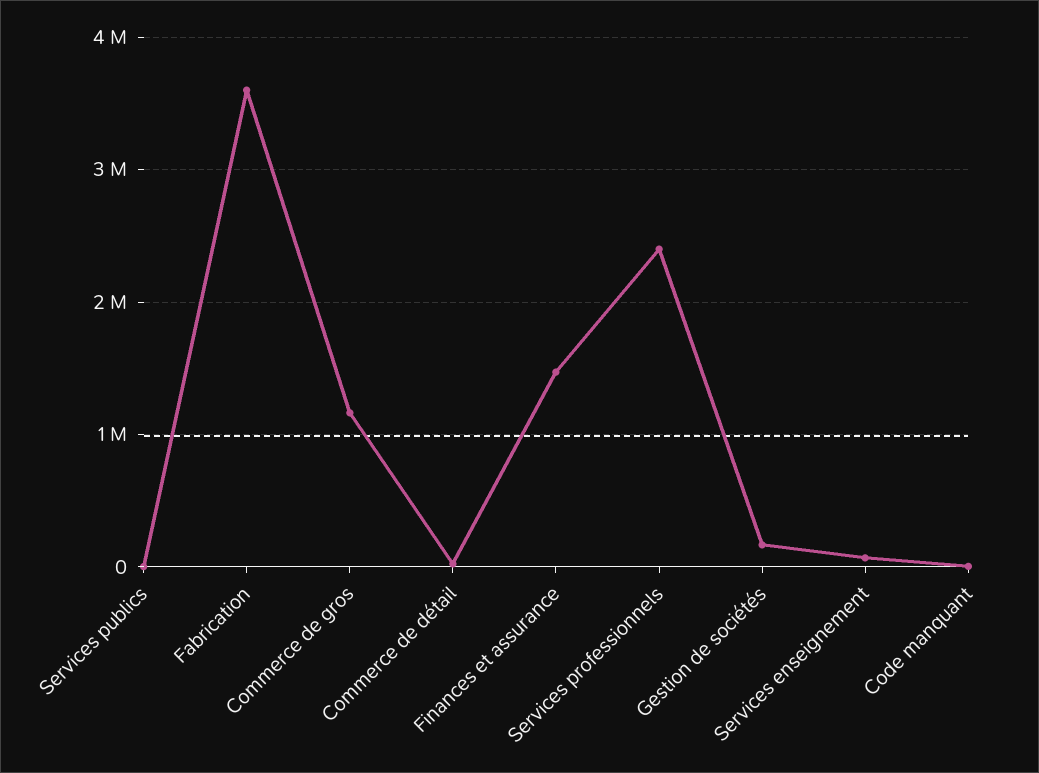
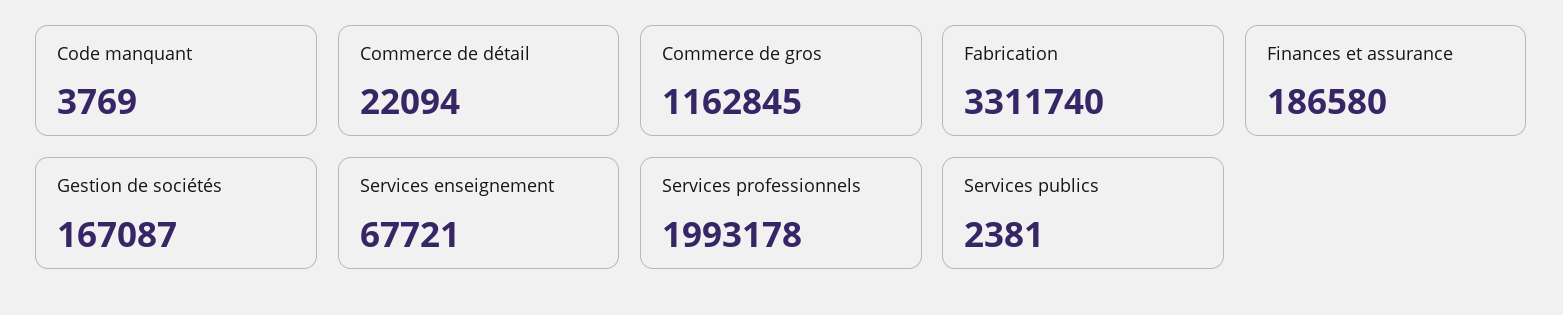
  {
    "Services publics": 2381,
-   "Fabrication": 3600000,
+   "Fabrication": 3311740,
    "Commerce de gros": 1162845,
    "Commerce de détail": 22094,
-   "Finances et assurance": 1500000,
+   "Finances et assurance": 186580,
-   "Services professionnels": 2400000,
+   "Services professionnels": 1993178,
    "Gestion de sociétés": 167087,
    "Services enseignement": 67721,
    "Code manquant": 3769
  }

